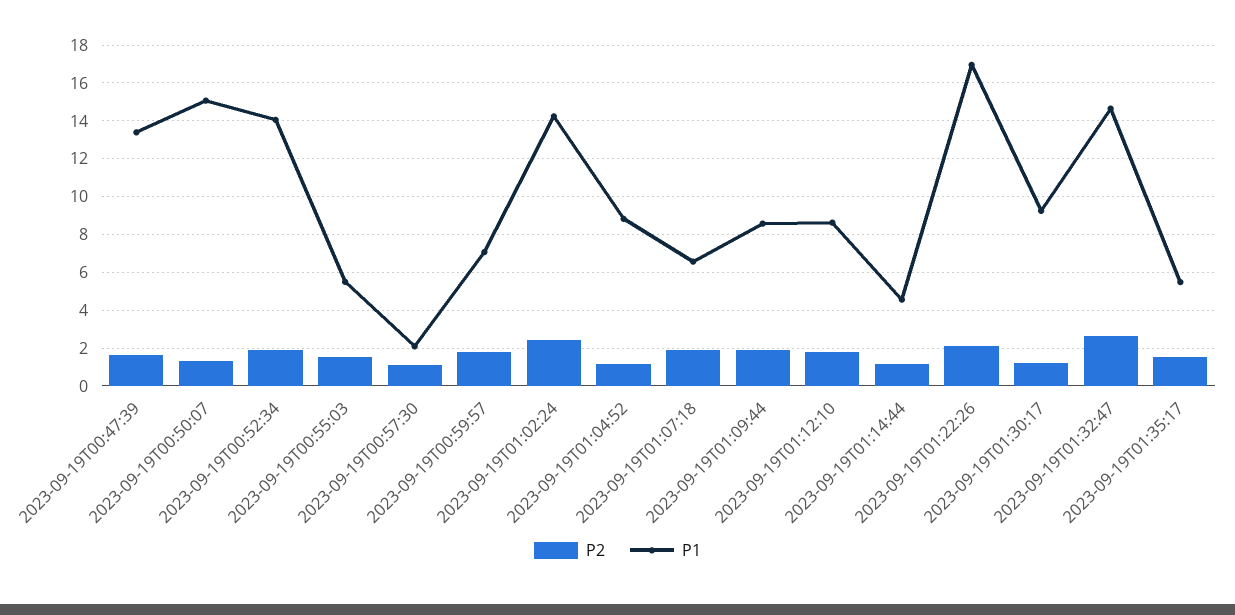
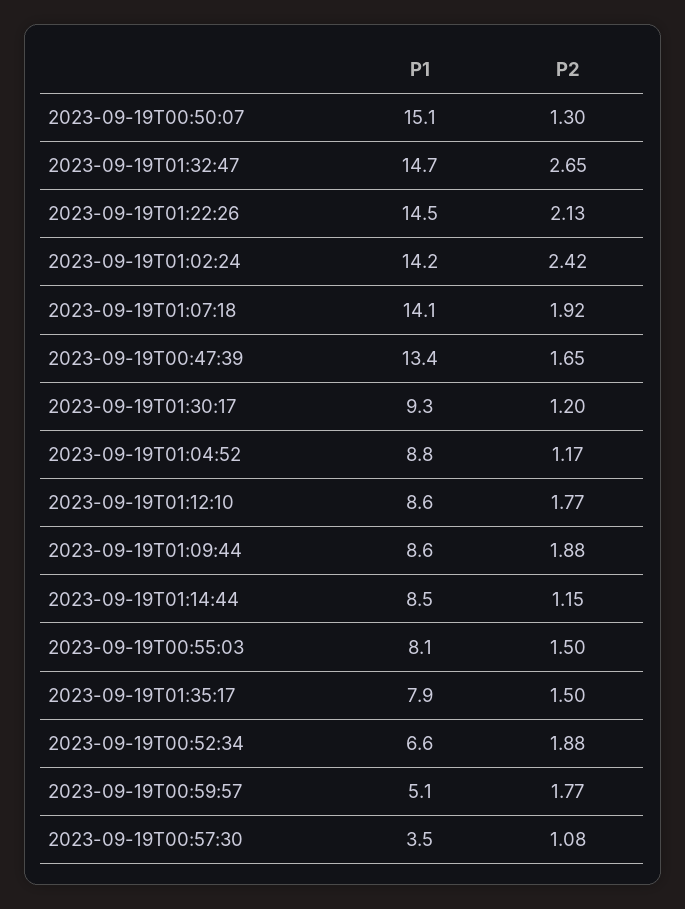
  {
    "P2": {
      "2023-09-19T00:47:39": 1.65,
      "2023-09-19T00:50:07": 1.3,
      "2023-09-19T00:52:34": 1.88,
      "2023-09-19T00:55:03": 1.5,
      "2023-09-19T00:57:30": 1.08,
      "2023-09-19T00:59:57": 1.77,
      "2023-09-19T01:02:24": 2.42,
      "2023-09-19T01:04:52": 1.17,
      "2023-09-19T01:07:18": 1.92,
      "2023-09-19T01:09:44": 1.88,
      "2023-09-19T01:12:10": 1.77,
      "2023-09-19T01:14:44": 1.15,
      "2023-09-19T01:22:26": 2.13,
      "2023-09-19T01:30:17": 1.2,
      "2023-09-19T01:32:47": 2.65,
      "2023-09-19T01:35:17": 1.5
    },
    "P1": {
      "2023-09-19T00:47:39": 13.4,
      "2023-09-19T00:50:07": 15.1,
-     "2023-09-19T00:52:34": 14,
+     "2023-09-19T00:52:34": 6.6,
-     "2023-09-19T00:55:03": 5.5,
+     "2023-09-19T00:55:03": 8.1,
-     "2023-09-19T00:57:30": 2,
+     "2023-09-19T00:57:30": 3.5,
-     "2023-09-19T00:59:57": 7,
+     "2023-09-19T00:59:57": 5.1,
      "2023-09-19T01:02:24": 14.2,
      "2023-09-19T01:04:52": 8.8,
-     "2023-09-19T01:07:18": 6.5,
+     "2023-09-19T01:07:18": 14.1,
      "2023-09-19T01:09:44": 8.6,
      "2023-09-19T01:12:10": 8.6,
-     "2023-09-19T01:14:44": 4.5,
+     "2023-09-19T01:14:44": 8.5,
-     "2023-09-19T01:22:26": 17,
+     "2023-09-19T01:22:26": 14.5,
      "2023-09-19T01:30:17": 9.3,
      "2023-09-19T01:32:47": 14.7,
-     "2023-09-19T01:35:17": 5.5
+     "2023-09-19T01:35:17": 7.9
    }
  }

